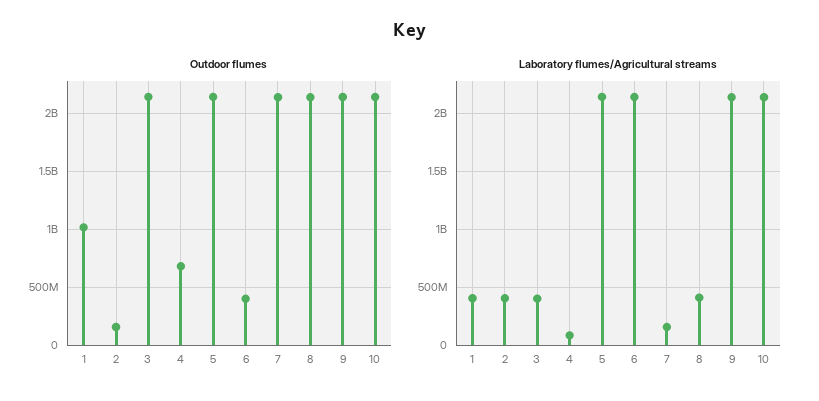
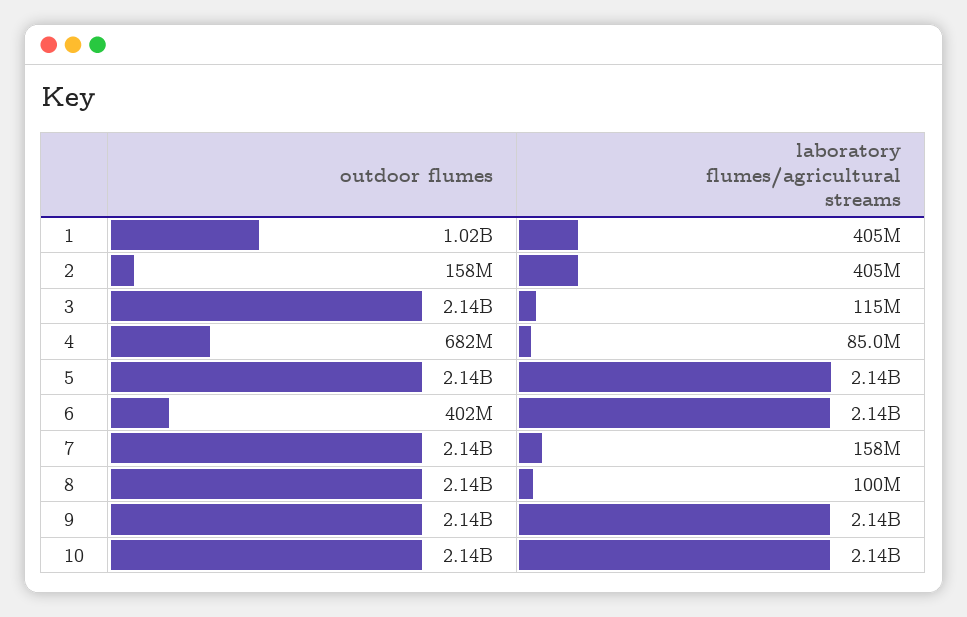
  {
    "Outdoor flumes": {
      "1": 1020000000,
      "2": 158000000,
      "3": 2140000000,
      "4": 682000000,
      "5": 2140000000,
      "6": 402000000,
      "7": 2140000000,
      "8": 2140000000,
      "9": 2140000000,
      "10": 2140000000
    },
    "Laboratory flumes/Agricultural streams": {
      "1": 405000000,
      "2": 405000000,
-     "3": 400000000,
+     "3": 115000000,
      "4": 85000000,
      "5": 2140000000,
      "6": 2140000000,
      "7": 158000000,
-     "8": 400000000,
+     "8": 100000000,
      "9": 2140000000,
      "10": 2140000000
    }
  }

